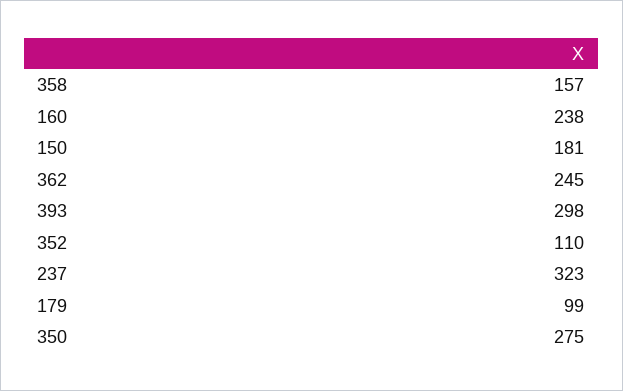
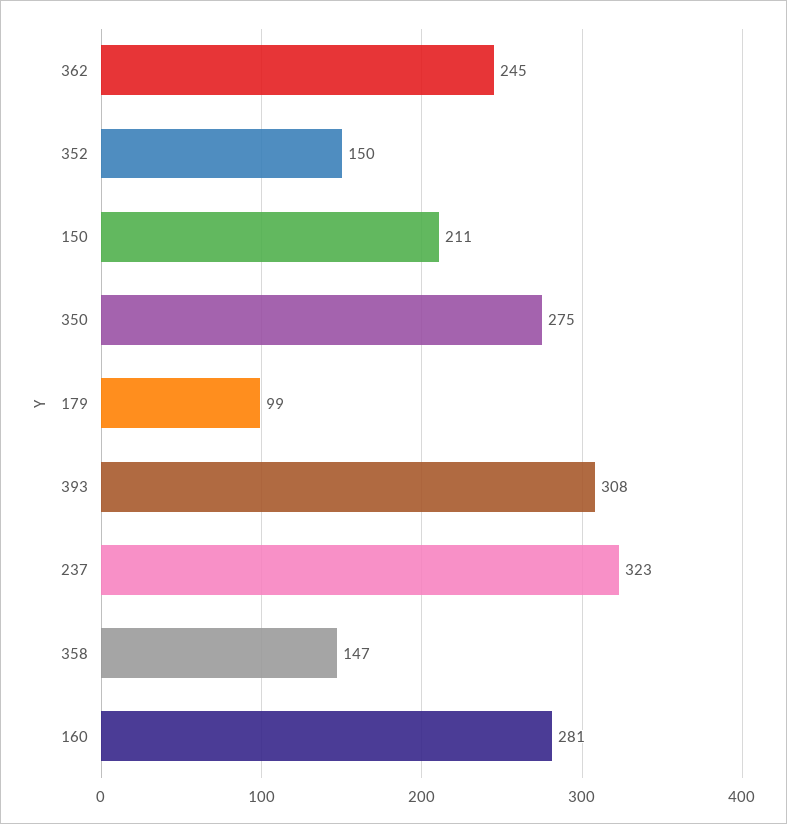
  {
-   "358": 157,
+   "358": 147,
-   "160": 238,
+   "160": 281,
-   "150": 181,
+   "150": 211,
    "362": 245,
-   "393": 298,
+   "393": 308,
-   "352": 110,
+   "352": 150,
    "237": 323,
    "179": 99,
    "350": 275
  }

